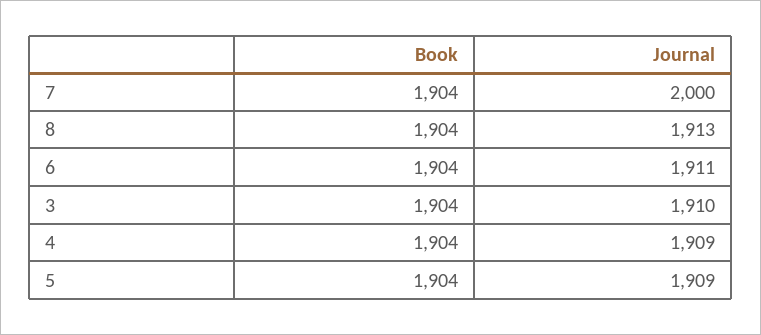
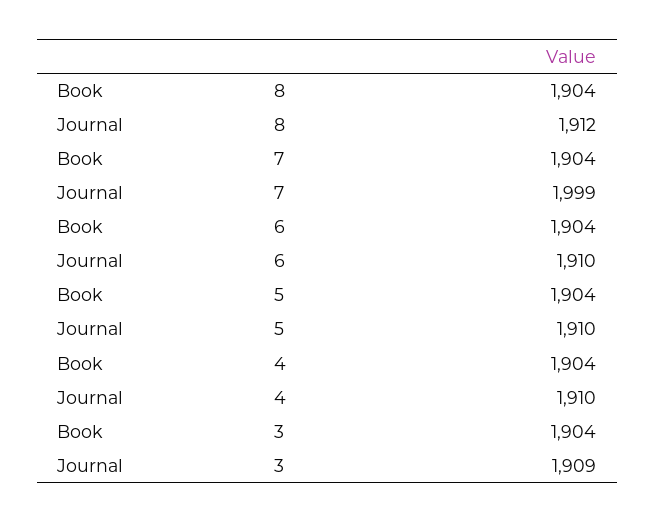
  {
    "Book": {
      "7": 1904,
      "8": 1904,
      "6": 1904,
      "3": 1904,
      "4": 1904,
      "5": 1904
    },
    "Journal": {
-     "7": 2000,
+     "7": 1999,
-     "8": 1913,
+     "8": 1912,
-     "6": 1911,
+     "6": 1910,
-     "3": 1910,
+     "3": 1909,
-     "4": 1909,
+     "4": 1910,
-     "5": 1909
+     "5": 1910
    }
  }

